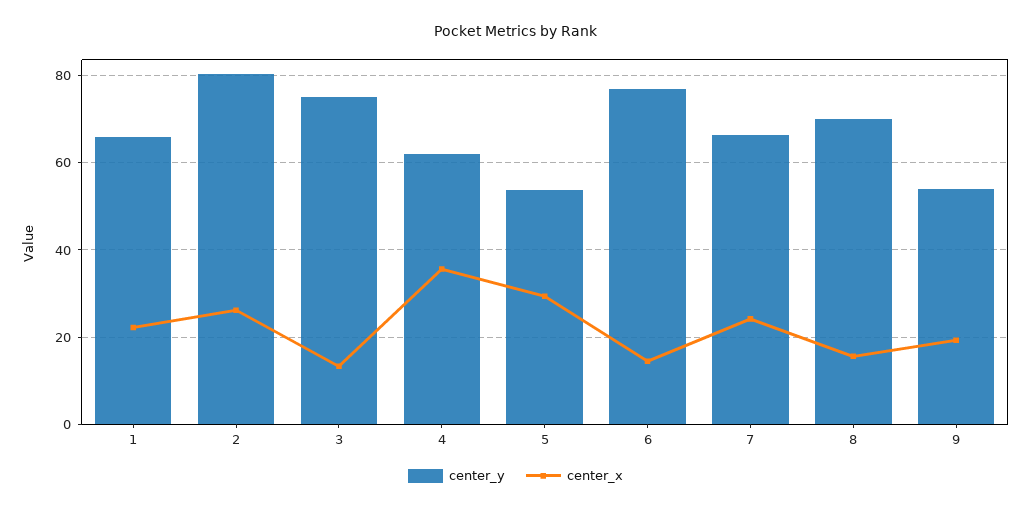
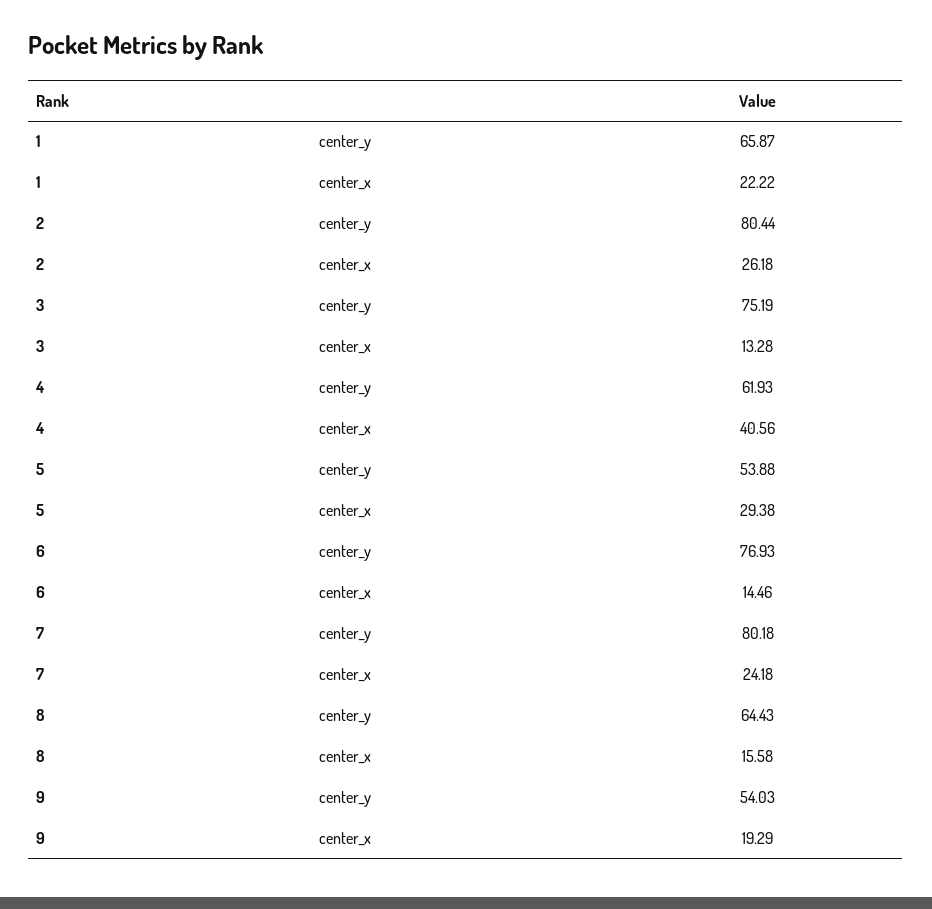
  {
    "center_y": {
      "1": 65.87,
      "2": 80.44,
      "3": 75.19,
      "4": 61.93,
      "5": 53.88,
      "6": 76.93,
-     "7": 66,
+     "7": 80.18,
-     "8": 70,
+     "8": 64.43,
      "9": 54.03
    },
    "center_x": {
      "1": 22.22,
      "2": 26.18,
      "3": 13.28,
-     "4": 36,
+     "4": 40.56,
      "5": 29.38,
      "6": 14.46,
      "7": 24.18,
      "8": 15.58,
      "9": 19.29
    }
  }

